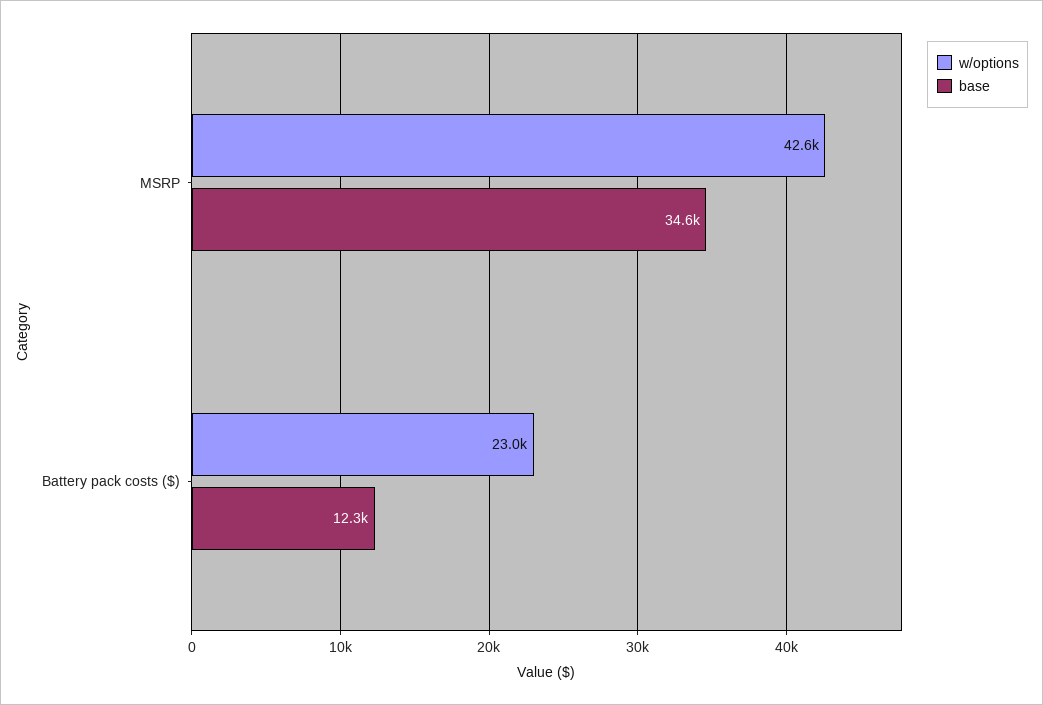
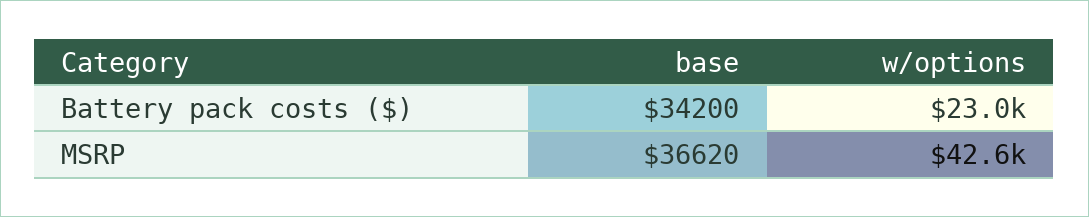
  {
    "w/options": {
      "MSRP": 42600,
      "Battery pack costs ($)": 23000
    },
    "base": {
-     "MSRP": 34600,
+     "MSRP": 36620,
-     "Battery pack costs ($)": 12300
+     "Battery pack costs ($)": 34200
    }
  }

